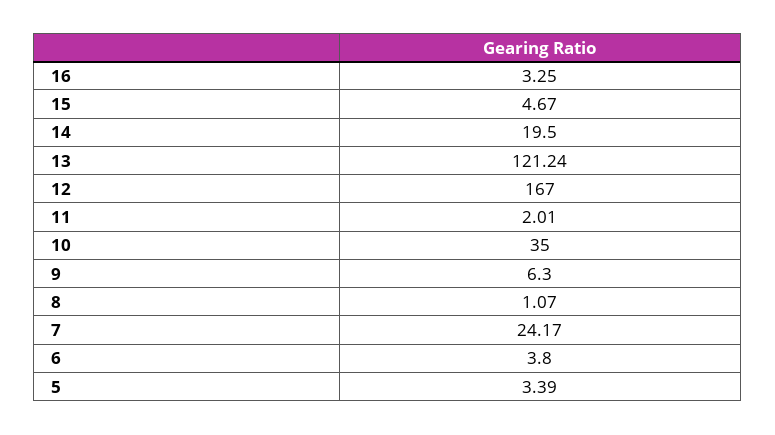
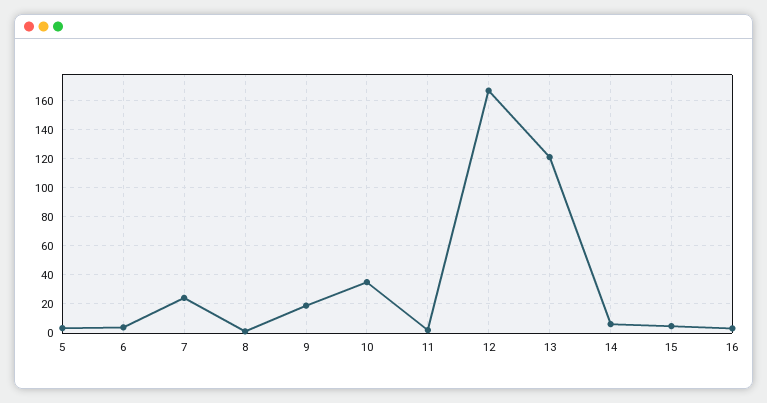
  {
    "16": 3.25,
    "15": 4.67,
-   "14": 19.5,
+   "14": 5,
    "13": 121.24,
    "12": 167,
    "11": 2.01,
    "10": 35,
-   "9": 6.3,
+   "9": 20,
    "8": 1.07,
    "7": 24.17,
    "6": 3.8,
    "5": 3.39
  }

